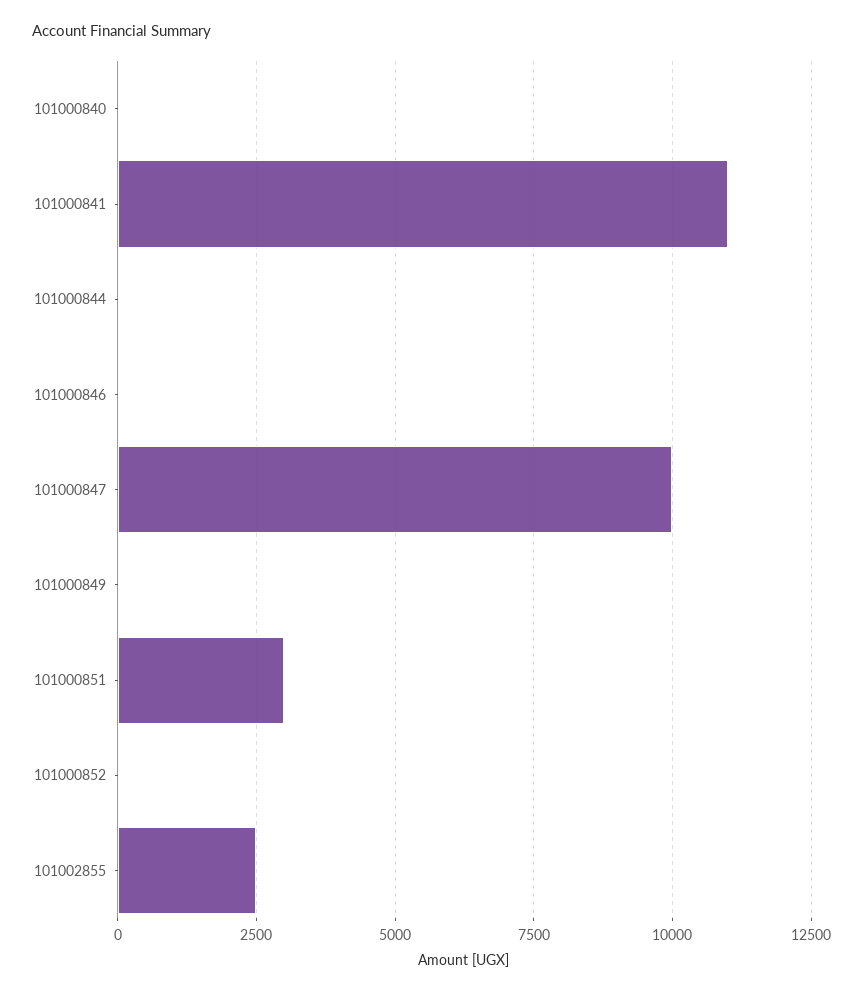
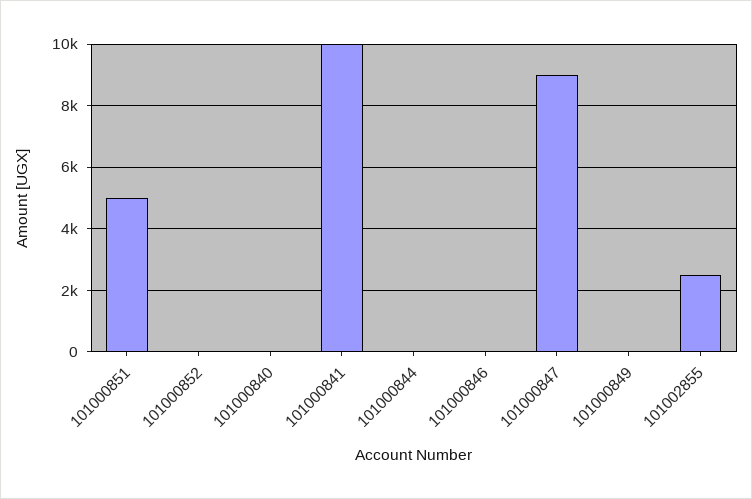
  {
    "101000840": 0,
-   "101000841": 11000,
+   "101000841": 10000,
    "101000844": 0,
    "101000846": 0,
-   "101000847": 10000,
+   "101000847": 9000,
    "101000849": 0,
-   "101000851": 3000,
+   "101000851": 5000,
    "101000852": 0,
    "101002855": 2600
  }

